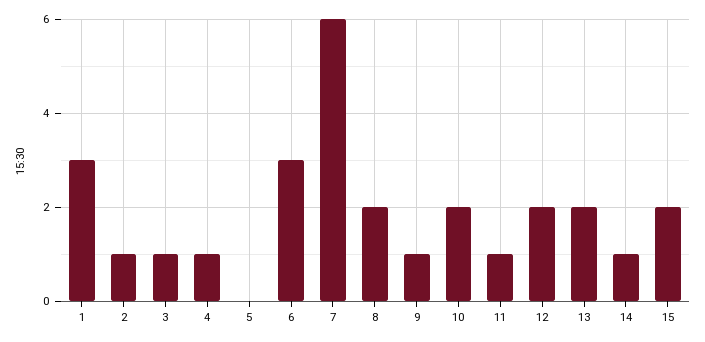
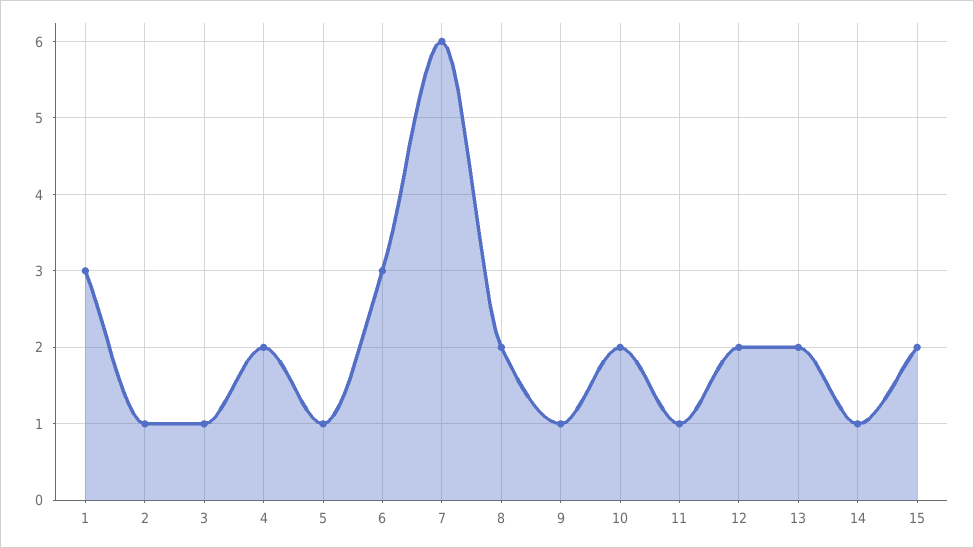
  {
    "1": 3,
    "2": 1,
    "3": 1,
-   "4": 1,
+   "4": 2,
-   "5": 0,
+   "5": 1,
    "6": 3,
    "7": 6,
    "8": 2,
    "9": 1,
    "10": 2,
    "11": 1,
    "12": 2,
    "13": 2,
    "14": 1,
    "15": 2
  }

